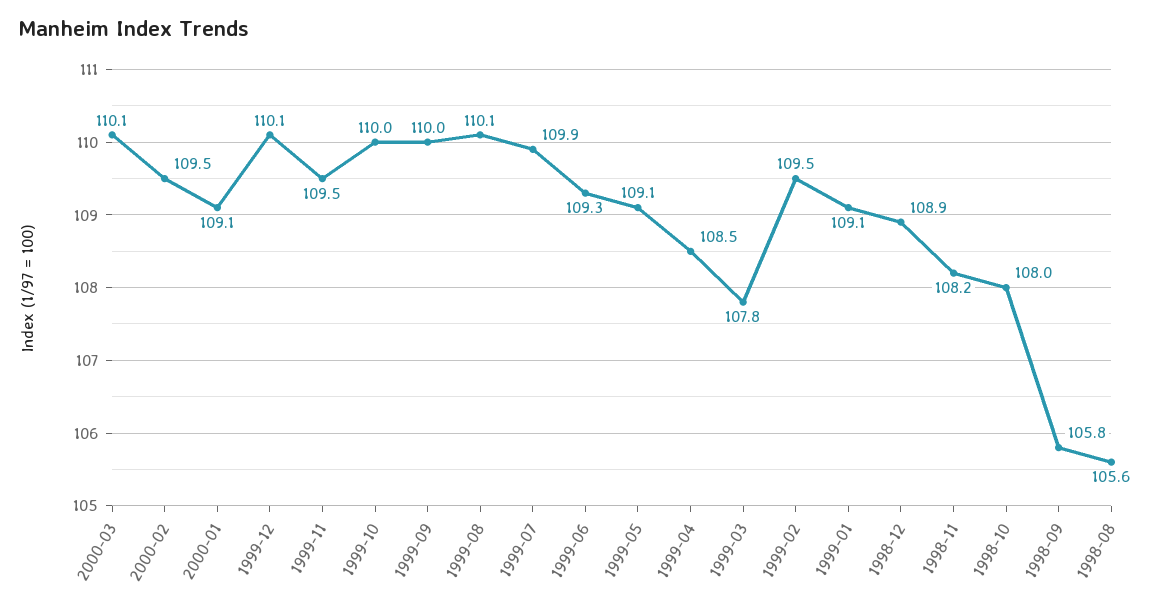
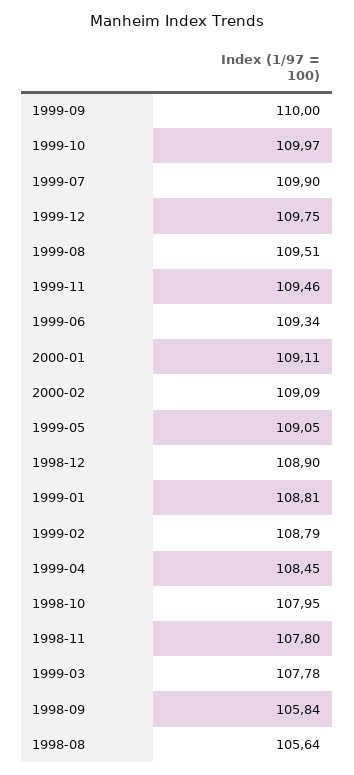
  {
-   "2000-03": 110.1,
-   "2000-02": 109.5,
+   "2000-02": 109.09,
    "2000-01": 109.11,
-   "1999-12": 110.1,
+   "1999-12": 109.75,
    "1999-11": 109.46,
    "1999-10": 109.97,
    "1999-09": 110,
-   "1999-08": 110.1,
+   "1999-08": 109.51,
    "1999-07": 109.9,
    "1999-06": 109.34,
    "1999-05": 109.05,
    "1999-04": 108.45,
    "1999-03": 107.78,
-   "1999-02": 109.5,
+   "1999-02": 108.79,
-   "1999-01": 109.1,
+   "1999-01": 108.81,
    "1998-12": 108.9,
-   "1998-11": 108.2,
+   "1998-11": 107.8,
    "1998-10": 107.95,
    "1998-09": 105.84,
    "1998-08": 105.64
  }

